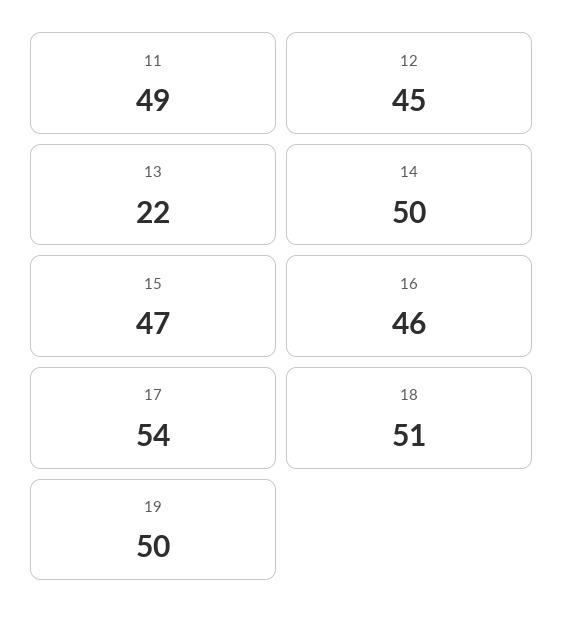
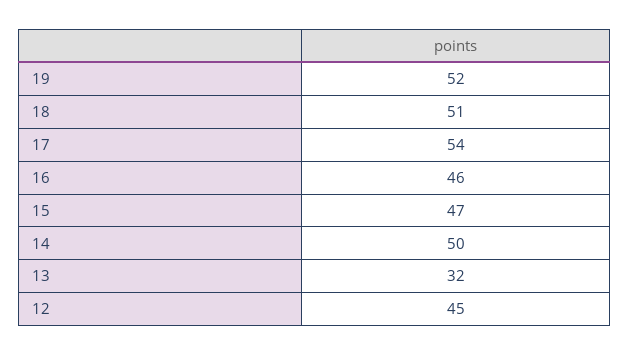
  {
-   "11": 49,
    "12": 45,
-   "13": 22,
+   "13": 32,
    "14": 50,
    "15": 47,
    "16": 46,
    "17": 54,
    "18": 51,
-   "19": 50
+   "19": 52
  }

